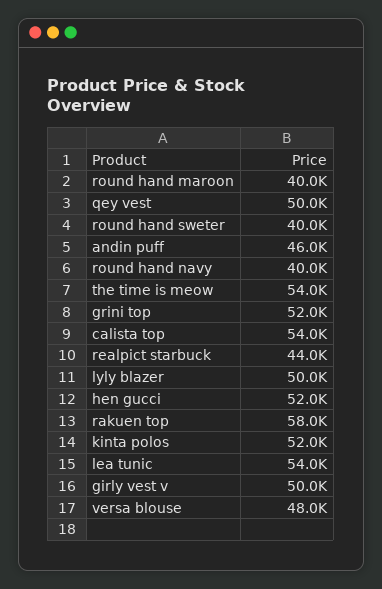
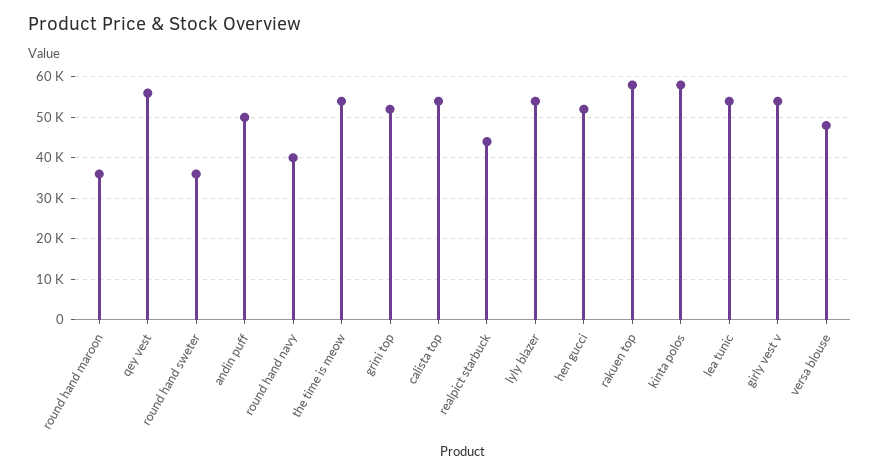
  {
-   "round hand maroon": 40000,
+   "round hand maroon": 36000,
-   "qey vest": 50000,
+   "qey vest": 56000,
-   "round hand sweter": 40000,
+   "round hand sweter": 36000,
-   "andin puff": 46000,
+   "andin puff": 50000,
    "round hand navy": 40000,
    "the time is meow": 54000,
    "grini top": 52000,
    "calista top": 54000,
    "realpict starbuck": 44000,
-   "lyly blazer": 50000,
+   "lyly blazer": 54000,
    "hen gucci": 52000,
    "rakuen top": 58000,
-   "kinta polos": 52000,
+   "kinta polos": 58000,
    "lea tunic": 54000,
-   "girly vest v": 50000,
+   "girly vest v": 54000,
    "versa blouse": 48000
  }

